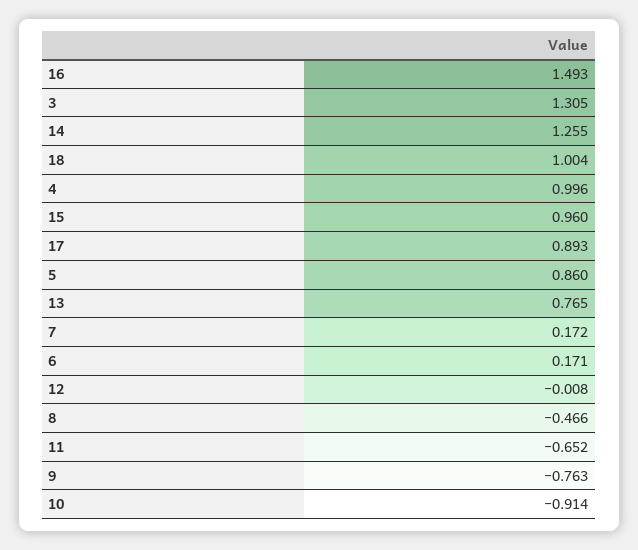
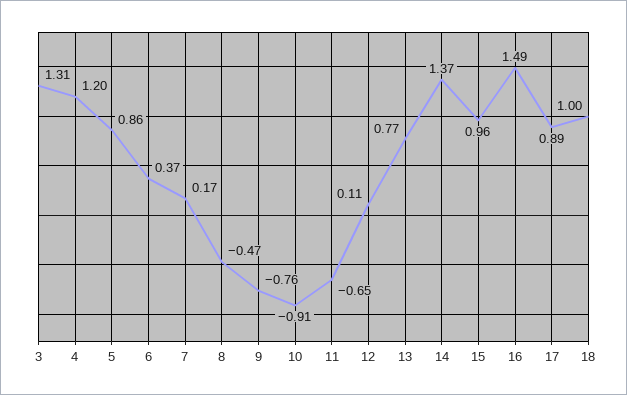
  {
    "16": 1.493,
    "3": 1.305,
-   "14": 1.255,
+   "14": 1.37,
    "18": 1.004,
-   "4": 0.996,
+   "4": 1.2,
    "15": 0.96,
    "17": 0.893,
    "5": 0.86,
    "13": 0.765,
    "7": 0.172,
-   "6": 0.171,
+   "6": 0.37,
-   "12": -0.008,
+   "12": 0.11,
    "8": -0.466,
    "11": -0.652,
    "9": -0.763,
    "10": -0.914
  }

